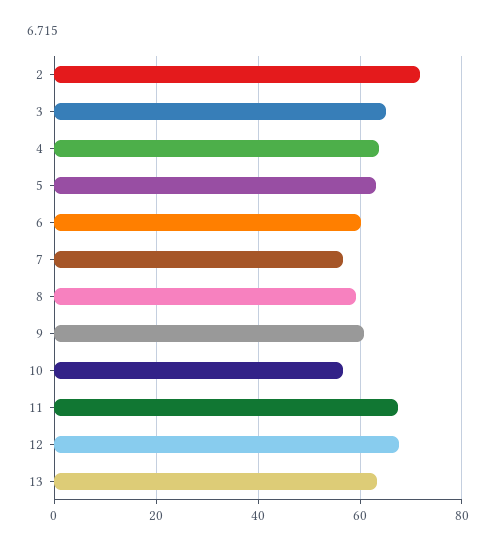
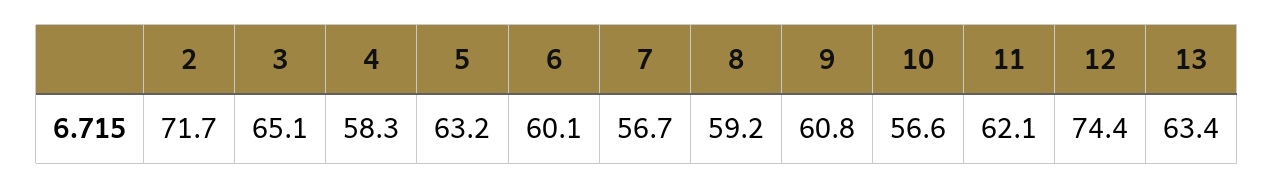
  {
    "2": 71.7,
    "3": 65.1,
-   "4": 64,
+   "4": 58.3,
    "5": 63.2,
    "6": 60.1,
    "7": 56.7,
    "8": 59.2,
    "9": 60.8,
    "10": 56.6,
-   "11": 68,
+   "11": 62.1,
-   "12": 68,
+   "12": 74.4,
    "13": 63.4
  }

